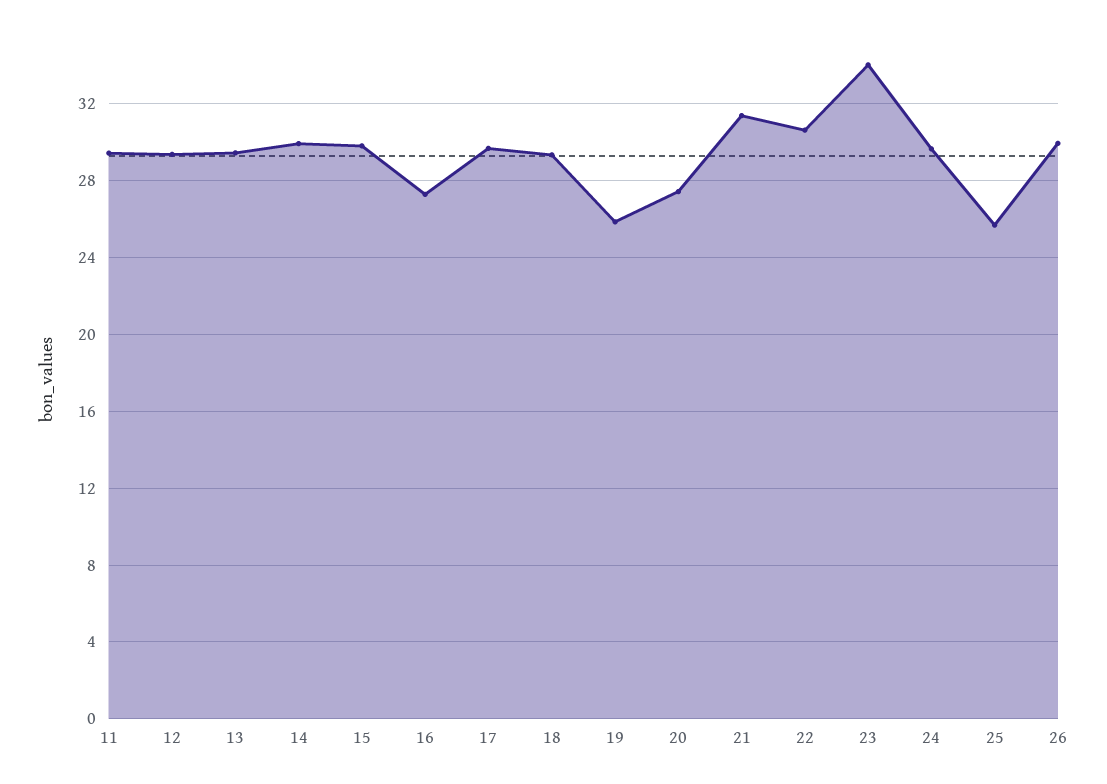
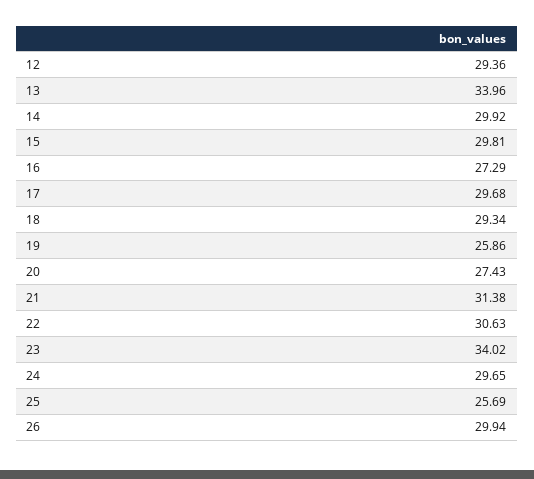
  {
-   "11": 29.5,
    "12": 29.36,
-   "13": 29.5,
+   "13": 33.96,
    "14": 29.92,
    "15": 29.81,
    "16": 27.29,
    "17": 29.68,
    "18": 29.34,
    "19": 25.86,
    "20": 27.43,
    "21": 31.38,
    "22": 30.63,
    "23": 34.02,
    "24": 29.65,
    "25": 25.69,
    "26": 29.94
  }

